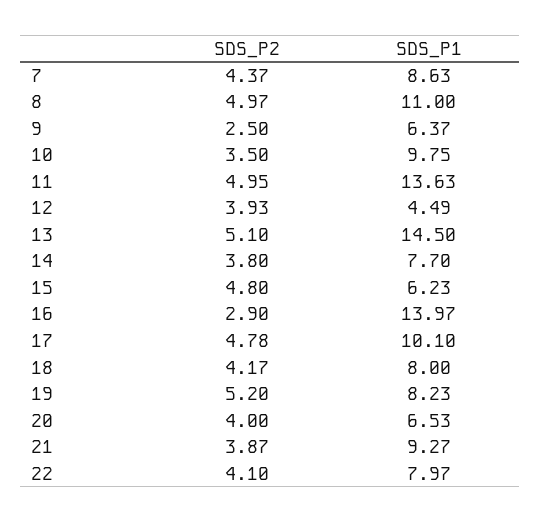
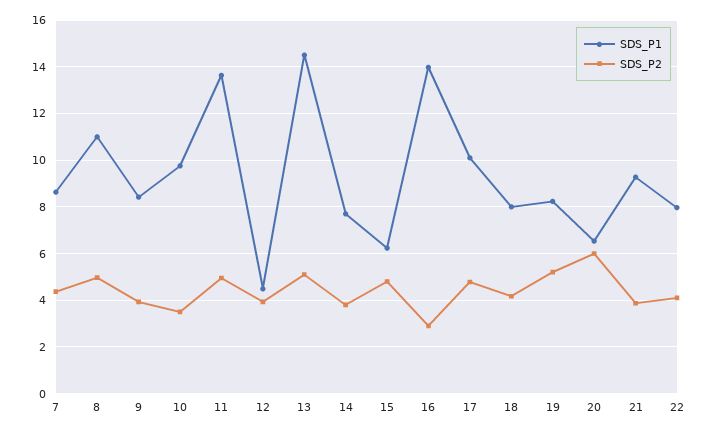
  {
    "SDS_P2": {
      "7": 4.37,
      "8": 4.97,
-     "9": 2.5,
+     "9": 4,
      "10": 3.5,
      "11": 4.95,
      "12": 3.93,
      "13": 5.1,
      "14": 3.8,
      "15": 4.8,
      "16": 2.9,
      "17": 4.78,
      "18": 4.17,
      "19": 5.2,
-     "20": 4,
+     "20": 6,
      "21": 3.87,
      "22": 4.1
    },
    "SDS_P1": {
      "7": 8.63,
      "8": 11,
-     "9": 6.37,
+     "9": 8.5,
      "10": 9.75,
      "11": 13.63,
      "12": 4.49,
      "13": 14.5,
      "14": 7.7,
      "15": 6.23,
      "16": 13.97,
      "17": 10.1,
      "18": 8,
      "19": 8.23,
      "20": 6.53,
      "21": 9.27,
      "22": 7.97
    }
  }

